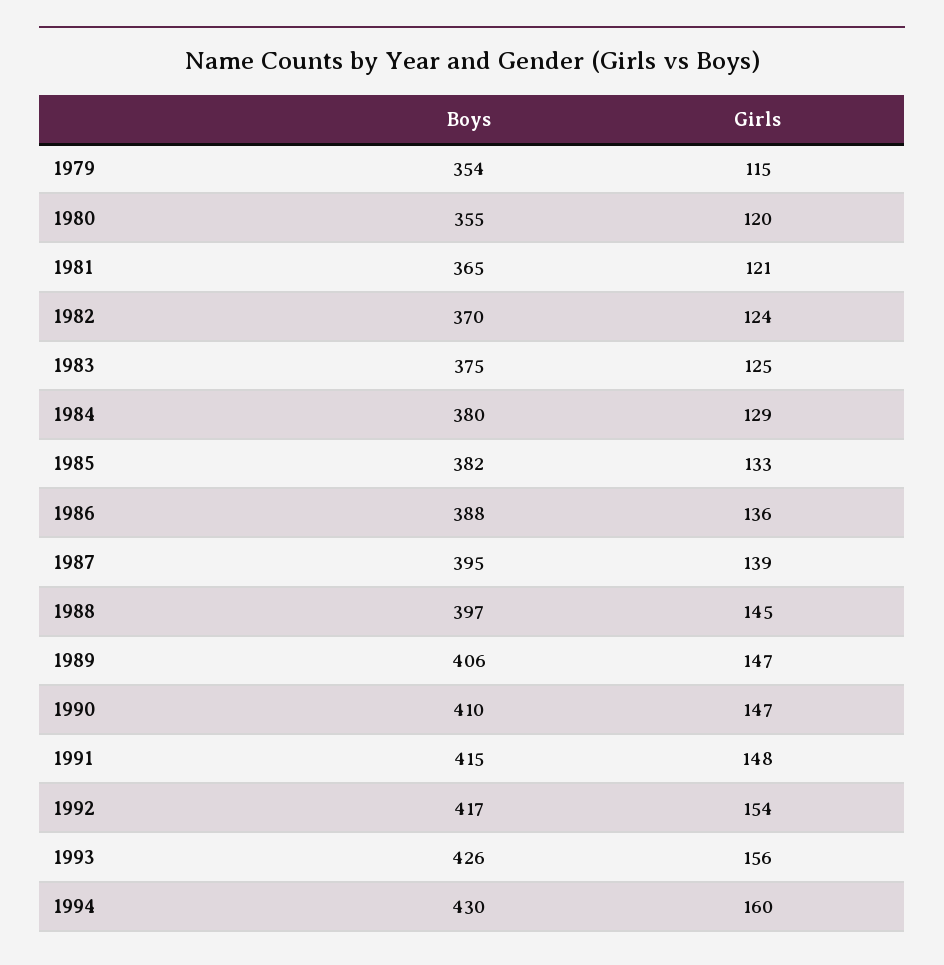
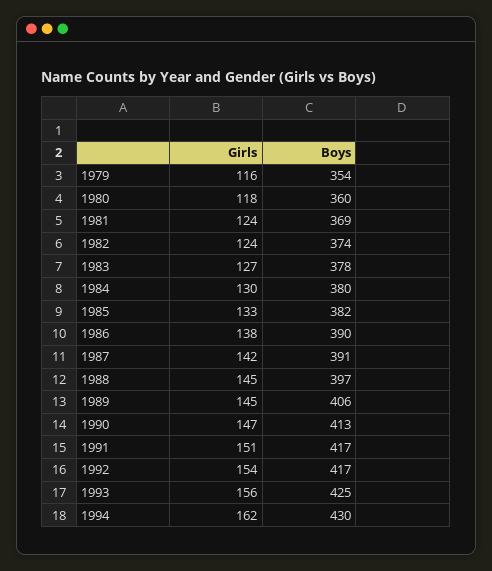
  {
    "Boys": {
      "1979": 354,
-     "1980": 355,
+     "1980": 360,
-     "1981": 365,
+     "1981": 369,
-     "1982": 370,
+     "1982": 374,
-     "1983": 375,
+     "1983": 378,
      "1984": 380,
      "1985": 382,
-     "1986": 388,
+     "1986": 390,
-     "1987": 395,
+     "1987": 391,
      "1988": 397,
      "1989": 406,
-     "1990": 410,
+     "1990": 413,
-     "1991": 415,
+     "1991": 417,
      "1992": 417,
-     "1993": 426,
+     "1993": 425,
      "1994": 430
    },
    "Girls": {
-     "1979": 115,
+     "1979": 116,
-     "1980": 120,
+     "1980": 118,
-     "1981": 121,
+     "1981": 124,
      "1982": 124,
-     "1983": 125,
+     "1983": 127,
-     "1984": 129,
+     "1984": 130,
      "1985": 133,
-     "1986": 136,
+     "1986": 138,
-     "1987": 139,
+     "1987": 142,
      "1988": 145,
-     "1989": 147,
+     "1989": 145,
      "1990": 147,
-     "1991": 148,
+     "1991": 151,
      "1992": 154,
      "1993": 156,
-     "1994": 160
+     "1994": 162
    }
  }

